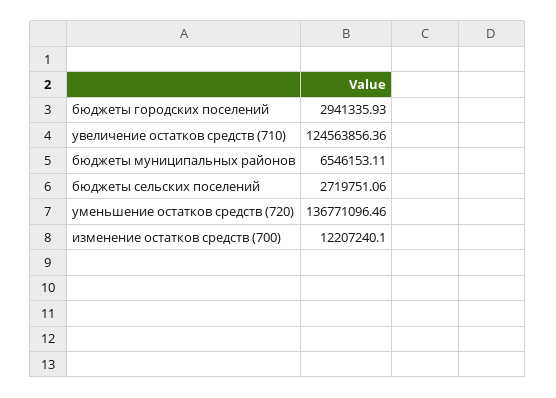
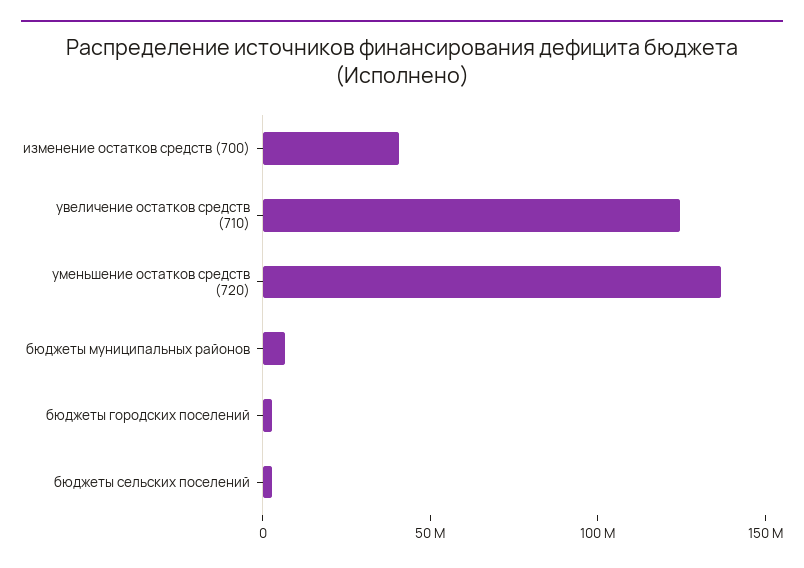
  {
    "бюджеты городских поселений": 2941335.93,
    "увеличение остатков средств (710)": 124563856.36,
    "бюджеты муниципальных районов": 6546153.11,
    "бюджеты сельских поселений": 2719751.06,
    "уменьшение остатков средств (720)": 136771096.46,
-   "изменение остатков средств (700)": 12207240.1
+   "изменение остатков средств (700)": 40000000
  }

